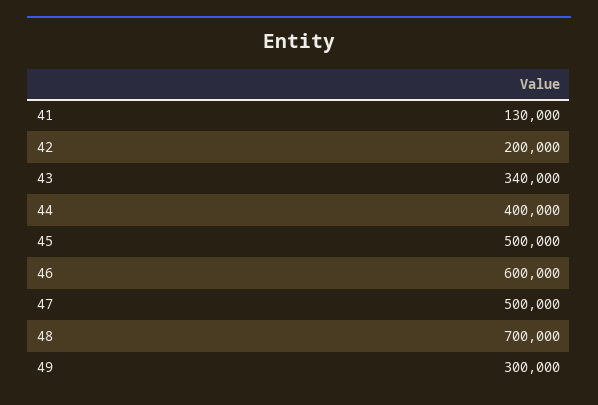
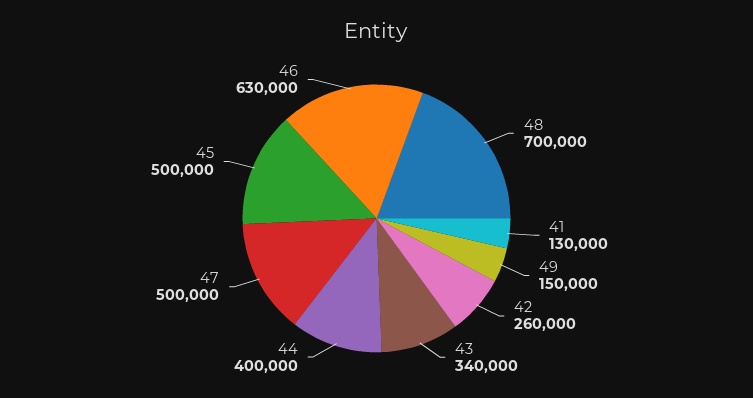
  {
    "41": 130000,
-   "42": 200000,
+   "42": 260000,
    "43": 340000,
    "44": 400000,
    "45": 500000,
-   "46": 600000,
+   "46": 630000,
    "47": 500000,
    "48": 700000,
-   "49": 300000
+   "49": 150000
  }

